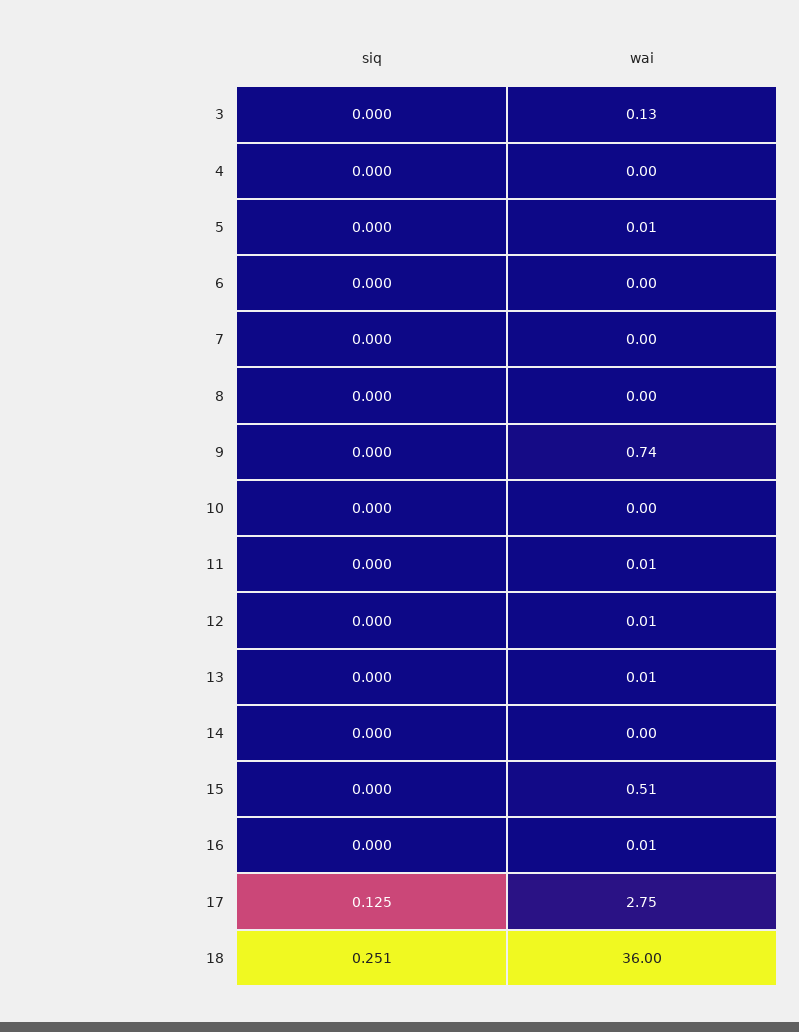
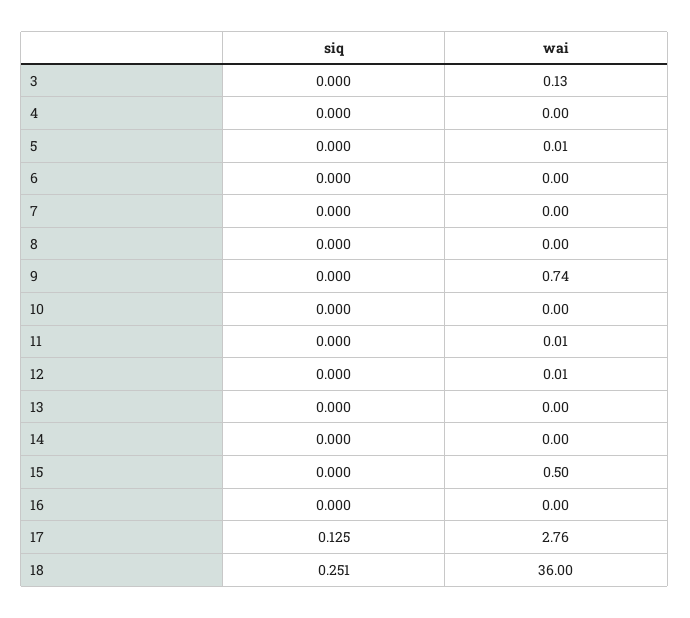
  {
    "siq": {
      "3": 0,
      "4": 0,
      "5": 0,
      "6": 0,
      "7": 0,
      "8": 0,
      "9": 0,
      "10": 0,
      "11": 0,
      "12": 0,
      "13": 0,
      "14": 0,
      "15": 0,
      "16": 0,
      "17": 0.125,
      "18": 0.251
    },
    "wai": {
      "3": 0.13,
      "4": 0,
      "5": 0.01,
      "6": 0,
      "7": 0,
      "8": 0,
      "9": 0.74,
      "10": 0,
      "11": 0.01,
      "12": 0.01,
-     "13": 0.01,
+     "13": 0,
      "14": 0,
-     "15": 0.51,
+     "15": 0.5,
-     "16": 0.01,
+     "16": 0,
-     "17": 2.75,
+     "17": 2.76,
      "18": 36
    }
  }

